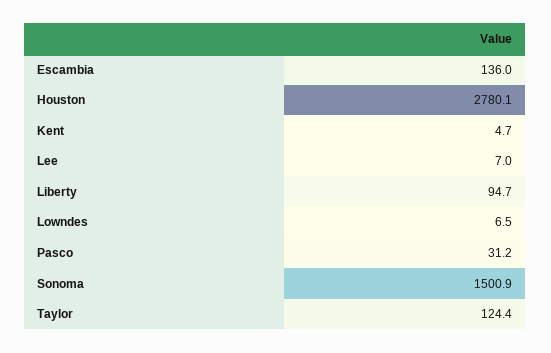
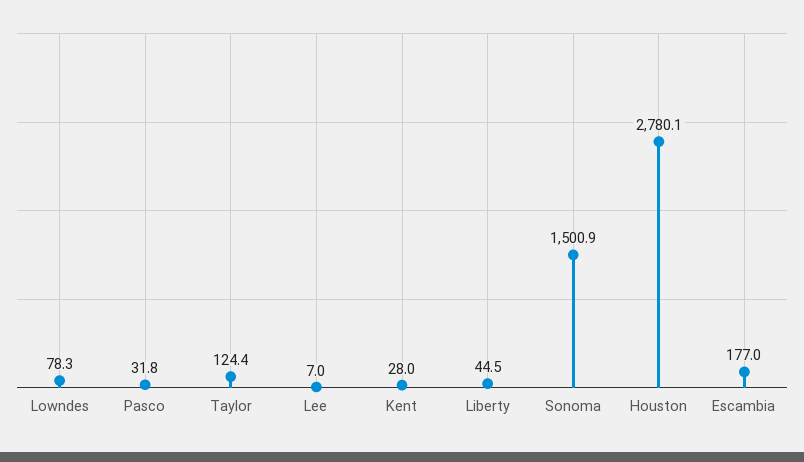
  {
-   "Escambia": 136,
+   "Escambia": 177,
    "Houston": 2780.1,
-   "Kent": 4.7,
+   "Kent": 28,
    "Lee": 7,
-   "Liberty": 94.7,
+   "Liberty": 44.5,
-   "Lowndes": 6.5,
+   "Lowndes": 78.3,
-   "Pasco": 31.2,
+   "Pasco": 31.8,
    "Sonoma": 1500.9,
    "Taylor": 124.4
  }

